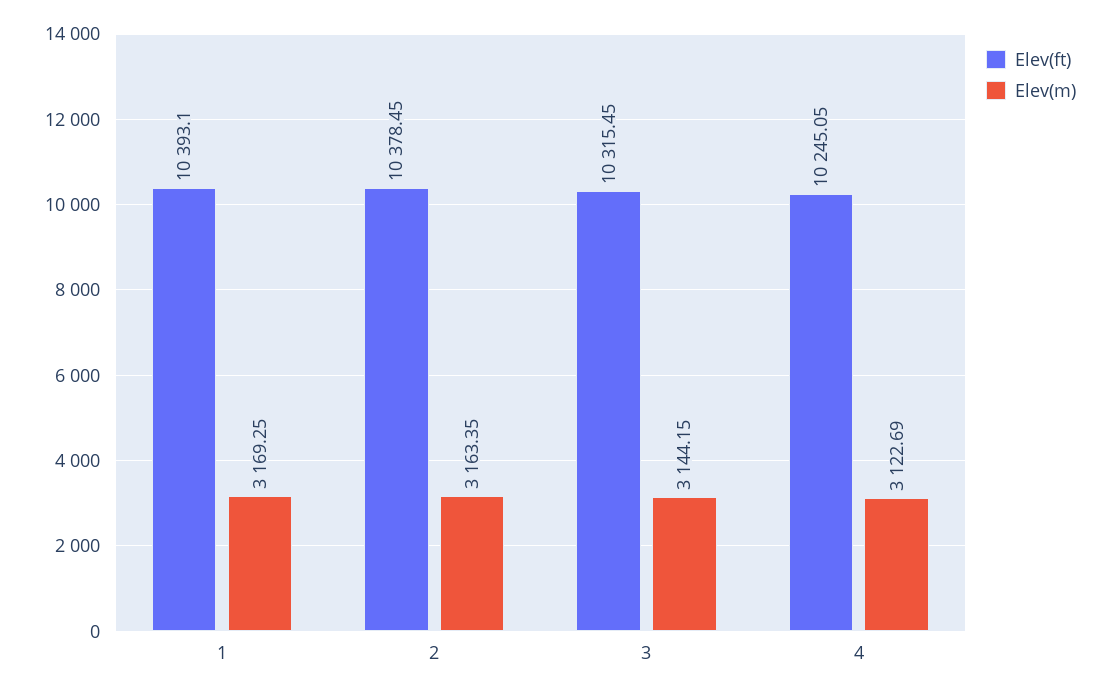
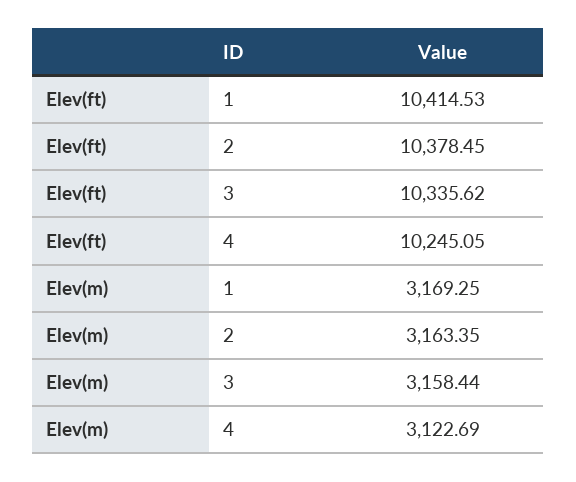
  {
    "Elev(ft)": {
-     "1": 10393.1,
+     "1": 10414.53,
      "2": 10378.45,
-     "3": 10315.45,
+     "3": 10335.62,
      "4": 10245.05
    },
    "Elev(m)": {
      "1": 3169.25,
      "2": 3163.35,
-     "3": 3144.15,
+     "3": 3158.44,
      "4": 3122.69
    }
  }

